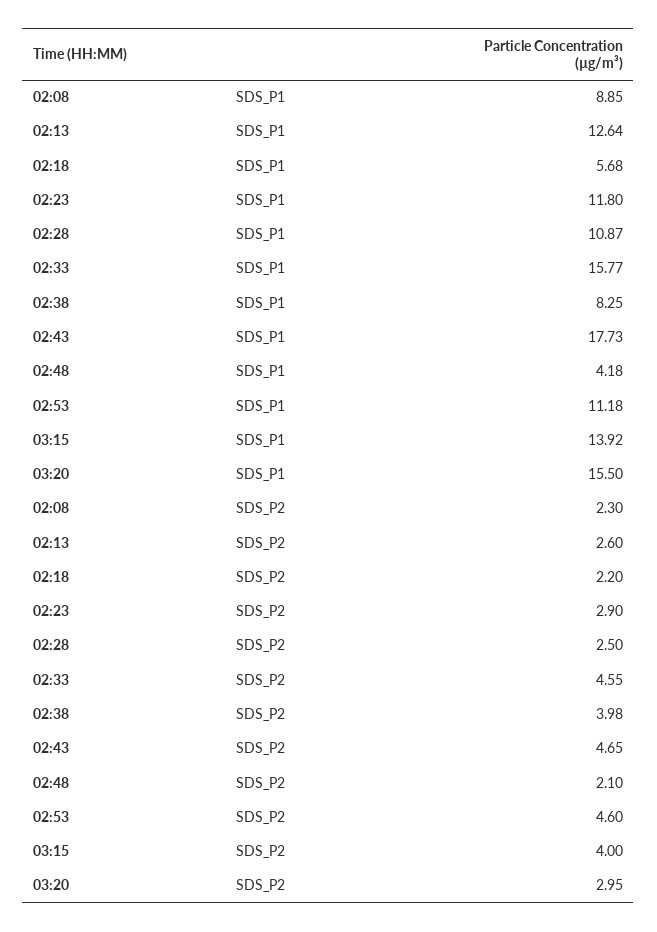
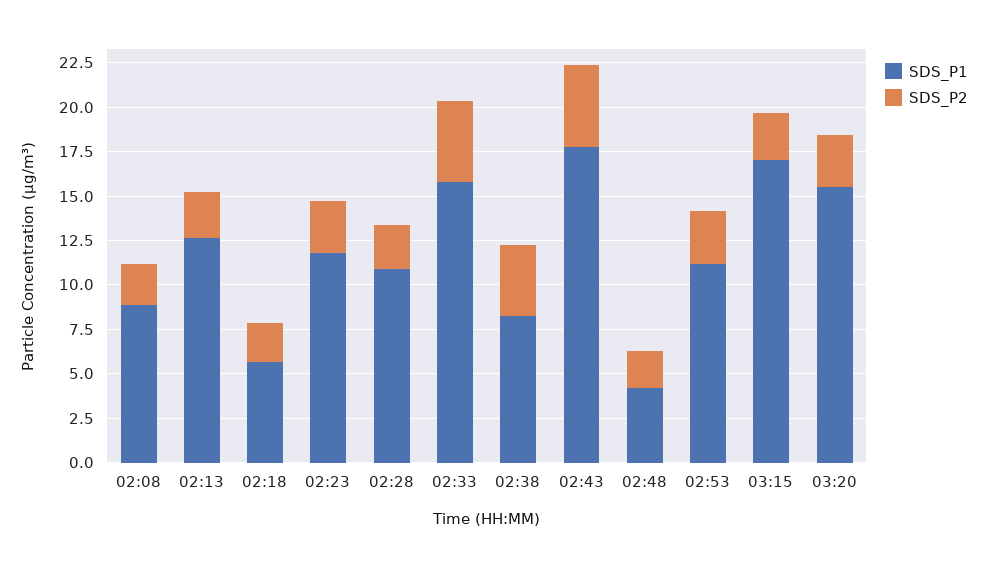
  {
    "SDS_P1": {
      "02:08": 8.85,
      "02:13": 12.64,
      "02:18": 5.68,
      "02:23": 11.8,
      "02:28": 10.87,
      "02:33": 15.77,
      "02:38": 8.25,
      "02:43": 17.73,
      "02:48": 4.18,
      "02:53": 11.18,
-     "03:15": 13.92,
+     "03:15": 17,
      "03:20": 15.5
    },
    "SDS_P2": {
      "02:08": 2.3,
      "02:13": 2.6,
      "02:18": 2.2,
      "02:23": 2.9,
      "02:28": 2.5,
      "02:33": 4.55,
      "02:38": 3.98,
      "02:43": 4.65,
      "02:48": 2.1,
-     "02:53": 4.6,
+     "02:53": 3,
-     "03:15": 4,
+     "03:15": 2.5,
      "03:20": 2.95
    }
  }

